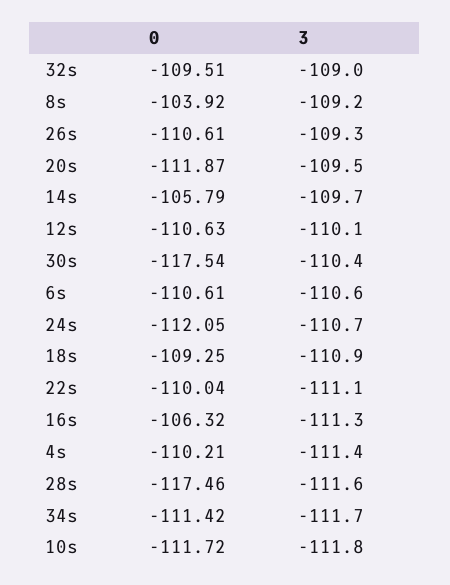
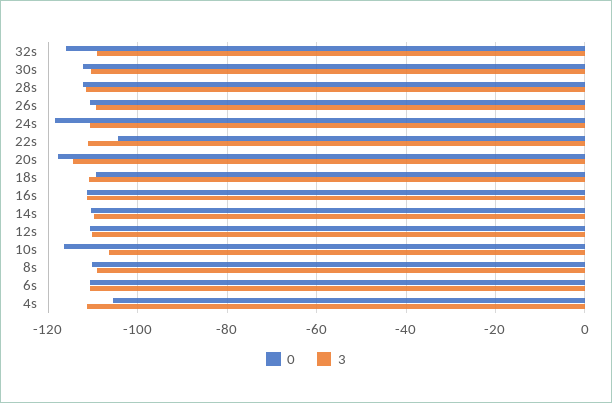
  {
    "0": {
-     "32s": -109.51,
+     "32s": -116,
-     "8s": -103.92,
+     "8s": -110,
      "26s": -110.61,
-     "20s": -111.87,
+     "20s": -118,
-     "14s": -105.79,
+     "14s": -110,
      "12s": -110.63,
-     "30s": -117.54,
+     "30s": -112,
      "6s": -110.61,
-     "24s": -112.05,
+     "24s": -118,
      "18s": -109.25,
-     "22s": -110.04,
+     "22s": -104,
-     "16s": -106.32,
+     "16s": -112,
-     "4s": -110.21,
+     "4s": -106,
-     "28s": -117.46,
+     "28s": -112,
-     "34s": -111.42,
-     "10s": -111.72
+     "10s": -116
    },
    "3": {
      "32s": -109,
      "8s": -109.2,
      "26s": -109.3,
-     "20s": -109.5,
+     "20s": -114,
      "14s": -109.7,
      "12s": -110.1,
      "30s": -110.4,
      "6s": -110.6,
      "24s": -110.7,
      "18s": -110.9,
      "22s": -111.1,
      "16s": -111.3,
      "4s": -111.4,
      "28s": -111.6,
-     "34s": -111.7,
-     "10s": -111.8
+     "10s": -106
    }
  }

